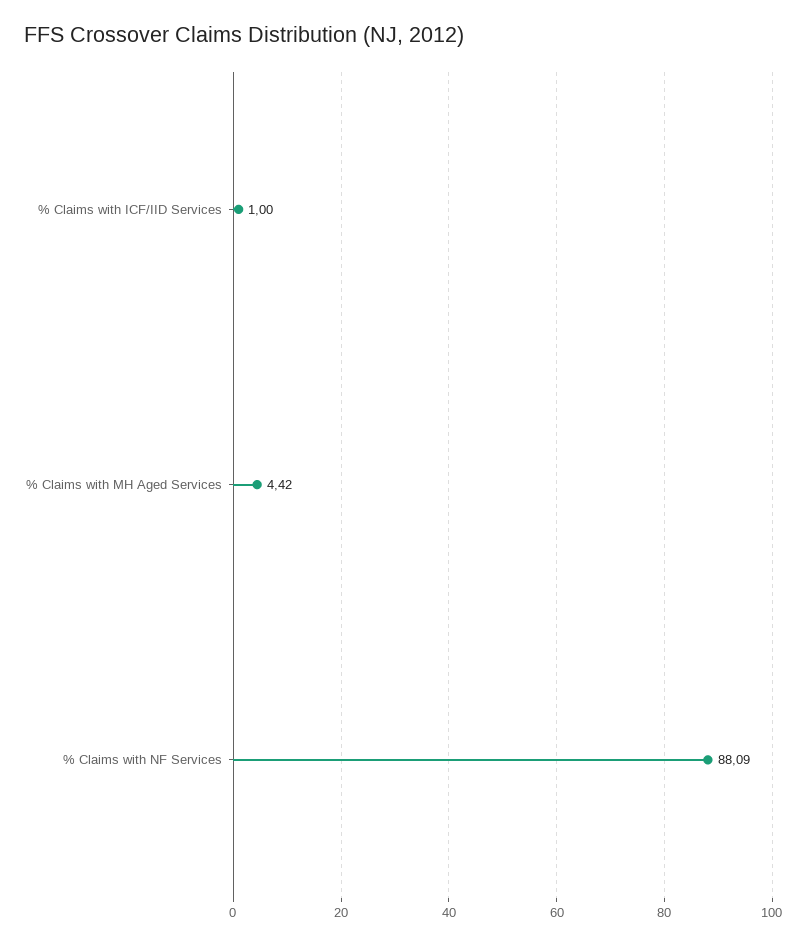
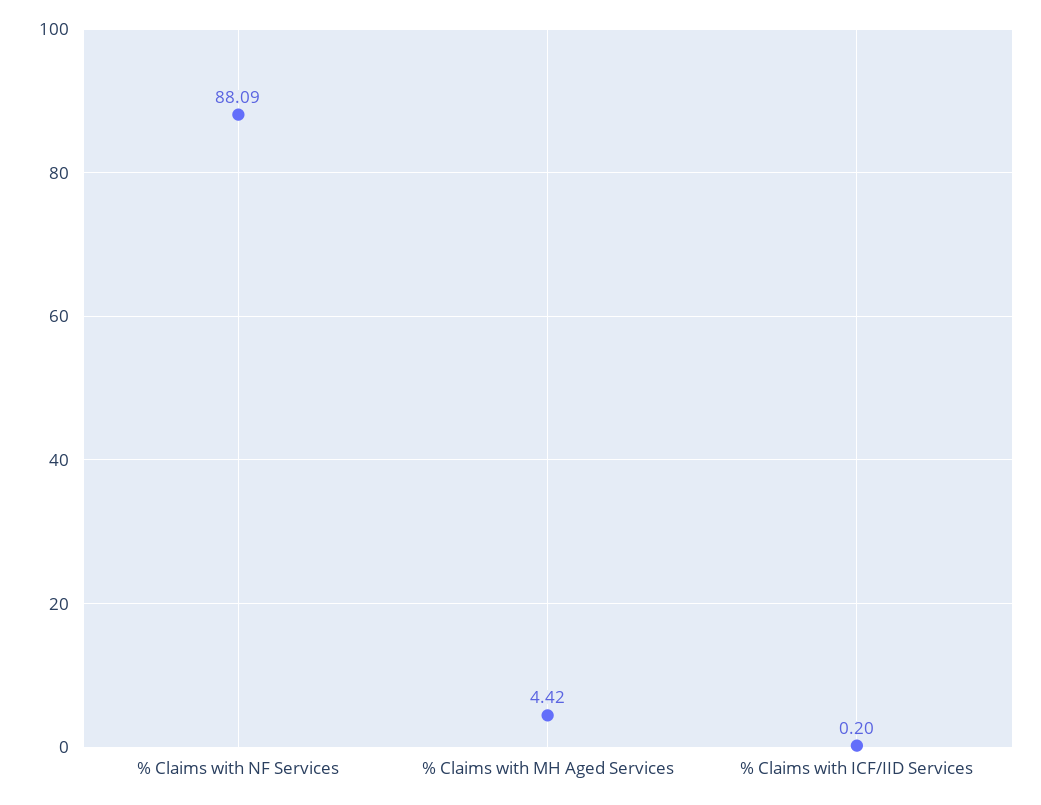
  {
-   "% Claims with ICF/IID Services": 1,
+   "% Claims with ICF/IID Services": 0.2,
    "% Claims with MH Aged Services": 4.42,
    "% Claims with NF Services": 88.09
  }

